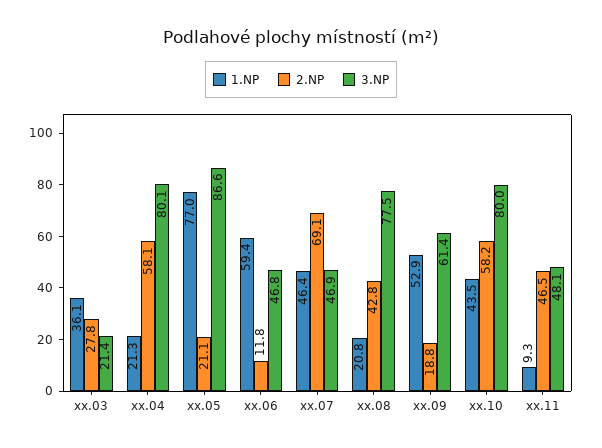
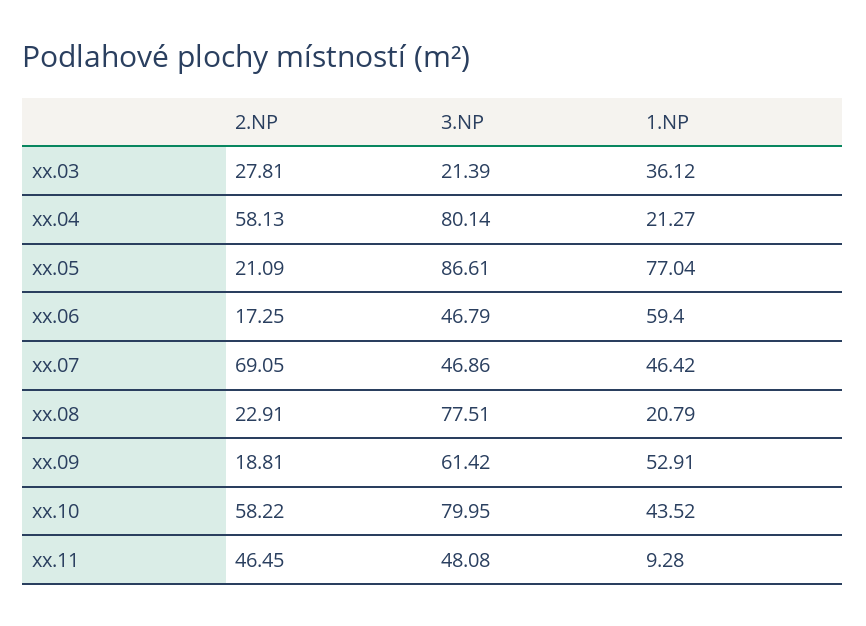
  {
    "1.NP": {
      "xx.03": 36.12,
      "xx.04": 21.27,
      "xx.05": 77.04,
      "xx.06": 59.4,
      "xx.07": 46.42,
      "xx.08": 20.79,
      "xx.09": 52.91,
      "xx.10": 43.52,
      "xx.11": 9.28
    },
    "2.NP": {
      "xx.03": 27.81,
      "xx.04": 58.13,
      "xx.05": 21.09,
-     "xx.06": 11.8,
+     "xx.06": 17.25,
      "xx.07": 69.05,
-     "xx.08": 42.8,
+     "xx.08": 22.91,
      "xx.09": 18.81,
      "xx.10": 58.22,
      "xx.11": 46.45
    },
    "3.NP": {
      "xx.03": 21.39,
      "xx.04": 80.14,
      "xx.05": 86.61,
      "xx.06": 46.79,
      "xx.07": 46.86,
      "xx.08": 77.51,
      "xx.09": 61.42,
      "xx.10": 79.95,
      "xx.11": 48.08
    }
  }

